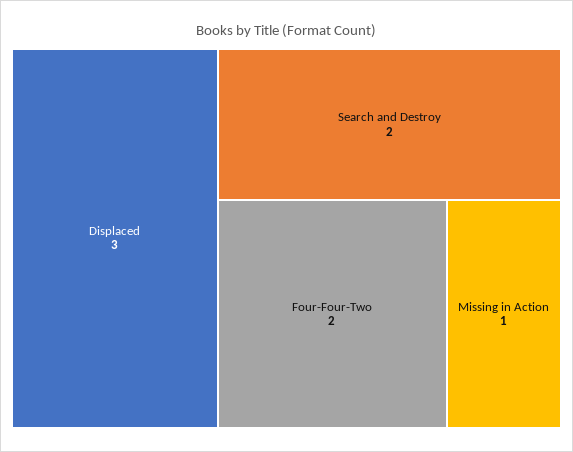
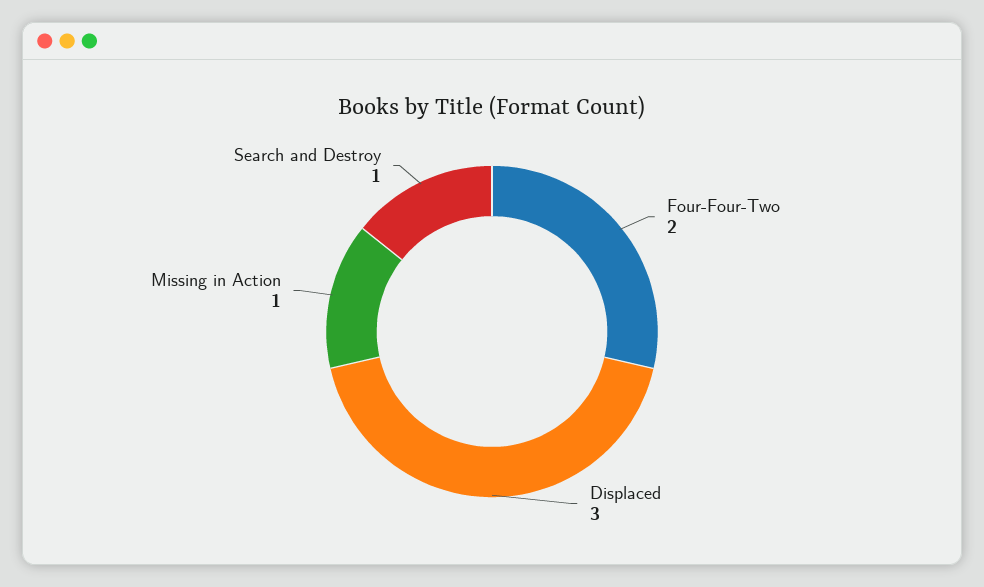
  {
    "Displaced": 3,
-   "Search and Destroy": 2,
+   "Search and Destroy": 1,
    "Four-Four-Two": 2,
    "Missing in Action": 1
  }

